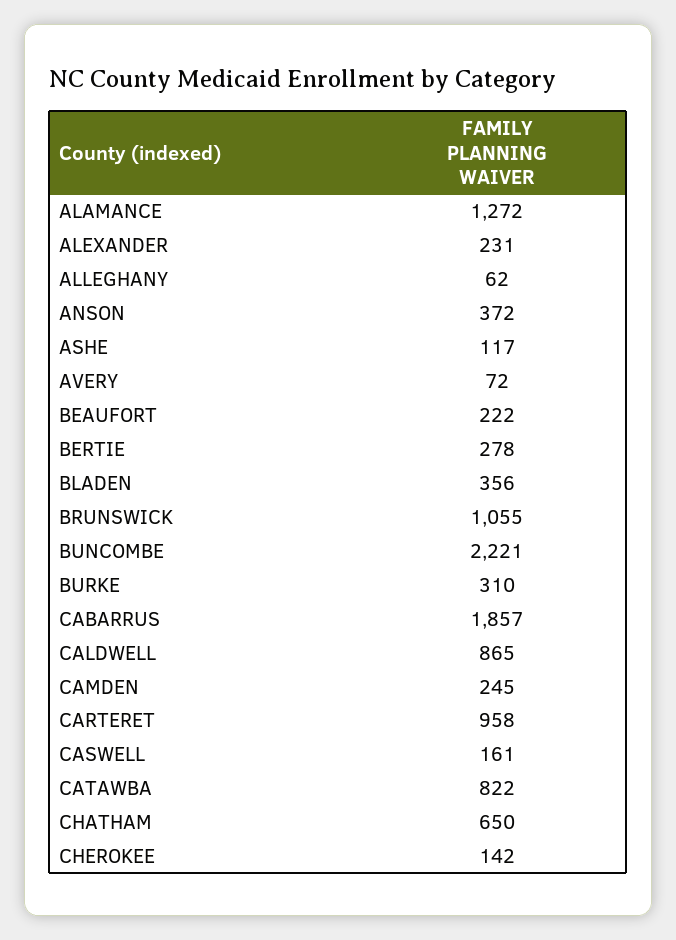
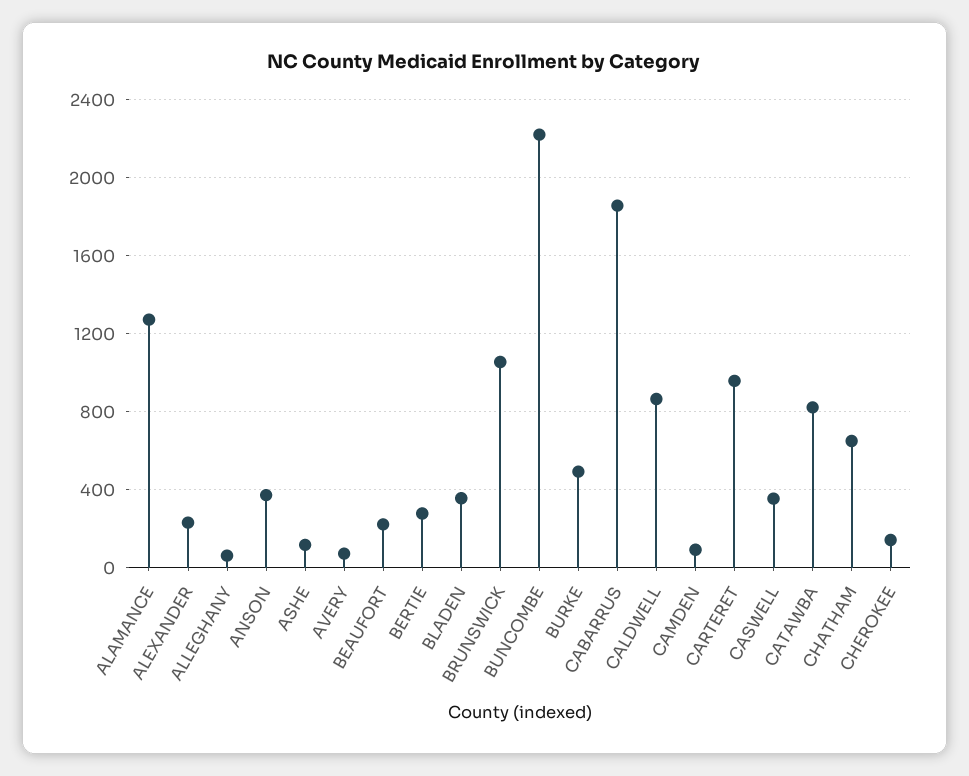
  {
    "ALAMANCE": 1272,
    "ALEXANDER": 231,
    "ALLEGHANY": 62,
    "ANSON": 372,
    "ASHE": 117,
    "AVERY": 72,
    "BEAUFORT": 222,
    "BERTIE": 278,
    "BLADEN": 356,
    "BRUNSWICK": 1055,
    "BUNCOMBE": 2221,
-   "BURKE": 310,
+   "BURKE": 500,
    "CABARRUS": 1857,
    "CALDWELL": 865,
-   "CAMDEN": 245,
+   "CAMDEN": 100,
    "CARTERET": 958,
-   "CASWELL": 161,
+   "CASWELL": 350,
    "CATAWBA": 822,
    "CHATHAM": 650,
    "CHEROKEE": 142
  }

